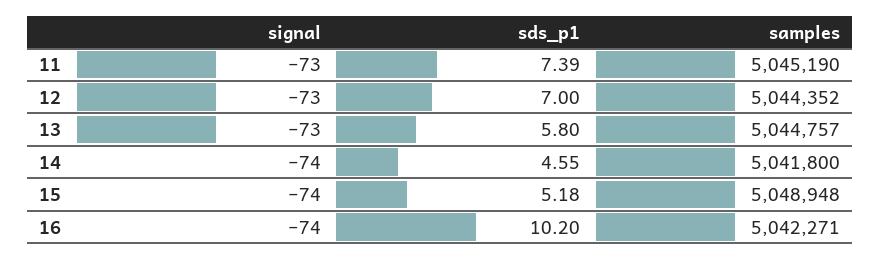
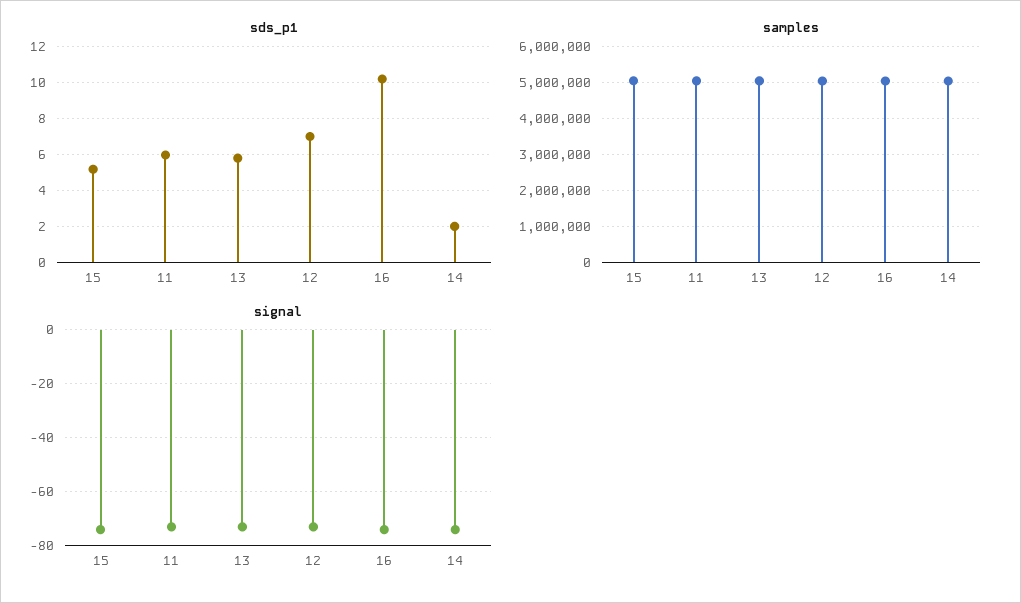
  {
    "signal": {
      "11": -73,
      "12": -73,
      "13": -73,
      "14": -74,
      "15": -74,
      "16": -74
    },
    "sds_p1": {
-     "11": 7.39,
+     "11": 6,
      "12": 7,
      "13": 5.8,
-     "14": 4.55,
+     "14": 2,
      "15": 5.18,
      "16": 10.2
    },
    "samples": {
      "11": 5045190,
      "12": 5044352,
      "13": 5044757,
      "14": 5041800,
      "15": 5048948,
      "16": 5042271
    }
  }

